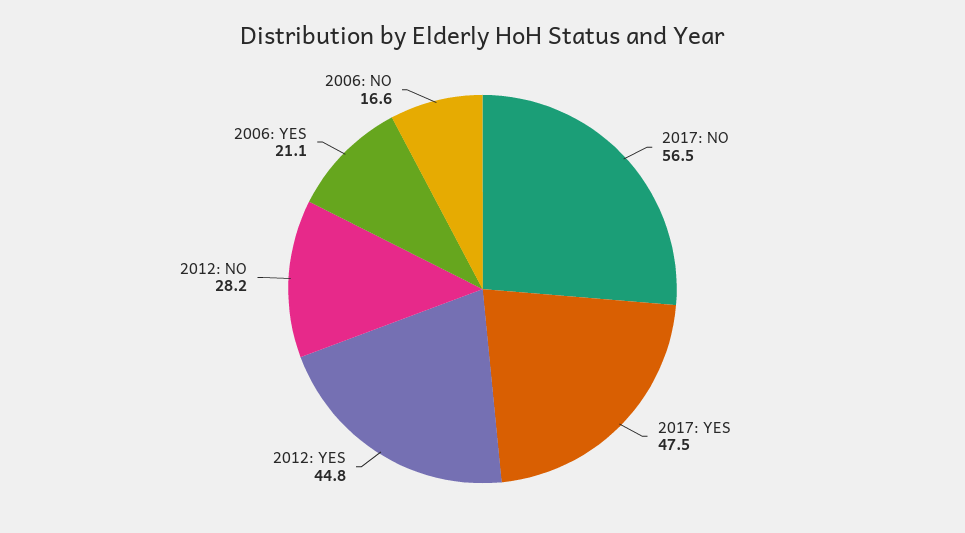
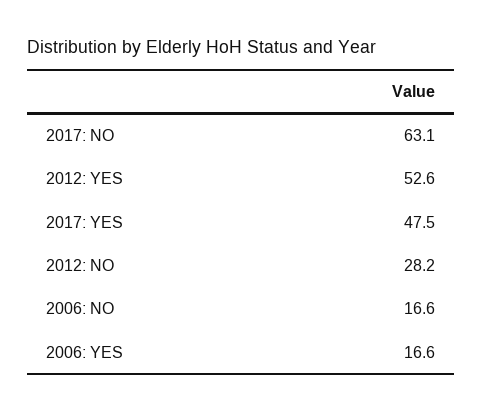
  {
-   "2017: NO": 56.5,
+   "2017: NO": 63.1,
    "2017: YES": 47.5,
-   "2012: YES": 44.8,
+   "2012: YES": 52.6,
    "2012: NO": 28.2,
-   "2006: YES": 21.1,
+   "2006: YES": 16.6,
    "2006: NO": 16.6
  }

